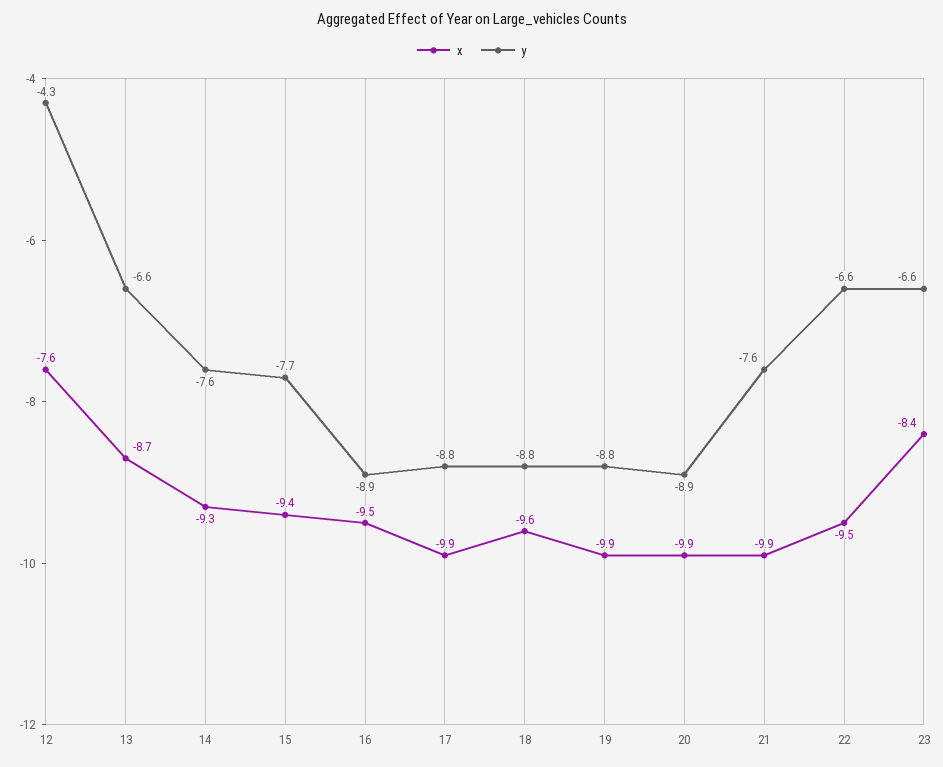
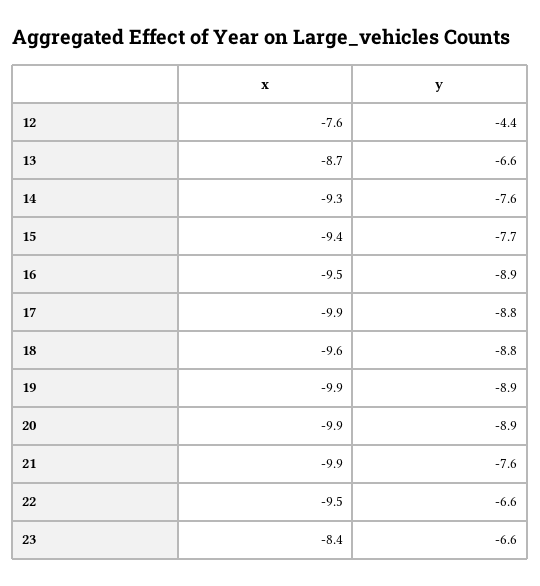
  {
    "x": {
      "12": -7.6,
      "13": -8.7,
      "14": -9.3,
      "15": -9.4,
      "16": -9.5,
      "17": -9.9,
      "18": -9.6,
      "19": -9.9,
      "20": -9.9,
      "21": -9.9,
      "22": -9.5,
      "23": -8.4
    },
    "y": {
-     "12": -4.3,
+     "12": -4.4,
      "13": -6.6,
      "14": -7.6,
      "15": -7.7,
      "16": -8.9,
      "17": -8.8,
      "18": -8.8,
-     "19": -8.8,
+     "19": -8.9,
      "20": -8.9,
      "21": -7.6,
      "22": -6.6,
      "23": -6.6
    }
  }

